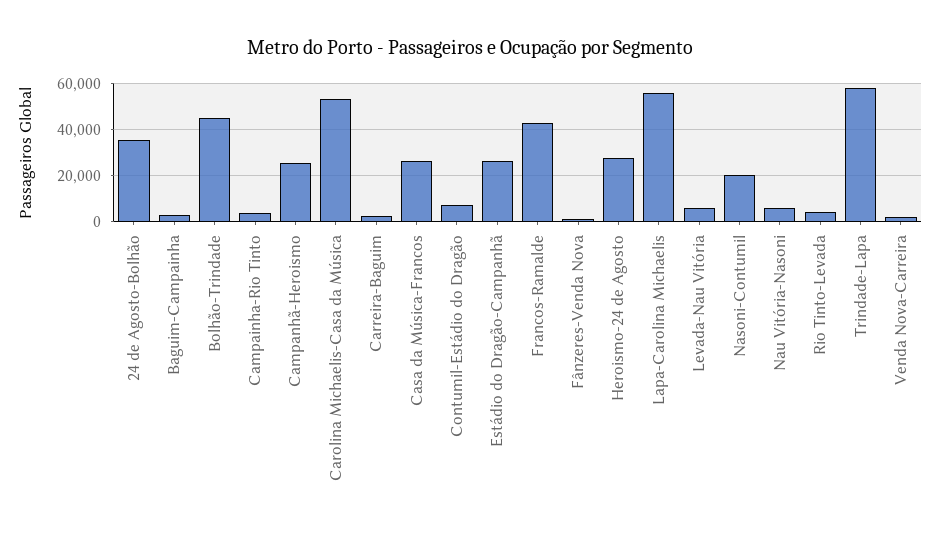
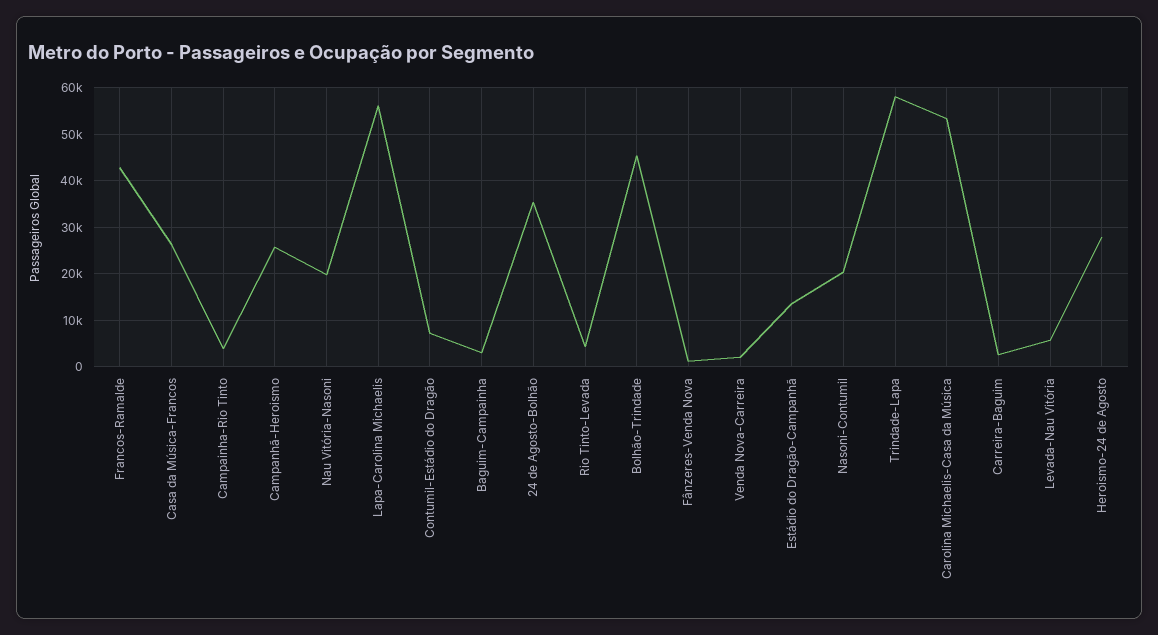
  {
    "24 de Agosto-Bolhão": 36000,
    "Baguim-Campainha": 4000,
    "Bolhão-Trindade": 46000,
    "Campainha-Rio Tinto": 4000,
    "Campanhã-Heroismo": 26000,
    "Carolina Michaelis-Casa da Música": 54000,
    "Carreira-Baguim": 2000,
    "Casa da Música-Francos": 26000,
    "Contumil-Estádio do Dragão": 8000,
-   "Estádio do Dragão-Campanhã": 25000,
+   "Estádio do Dragão-Campanhã": 14000,
    "Francos-Ramalde": 42000,
    "Fânzeres-Venda Nova": 2000,
    "Heroismo-24 de Agosto": 28000,
    "Lapa-Carolina Michaelis": 56000,
    "Levada-Nau Vitória": 6000,
    "Nasoni-Contumil": 20000,
-   "Nau Vitória-Nasoni": 5000,
+   "Nau Vitória-Nasoni": 20000,
    "Rio Tinto-Levada": 4000,
    "Trindade-Lapa": 58000,
    "Venda Nova-Carreira": 2000
  }

